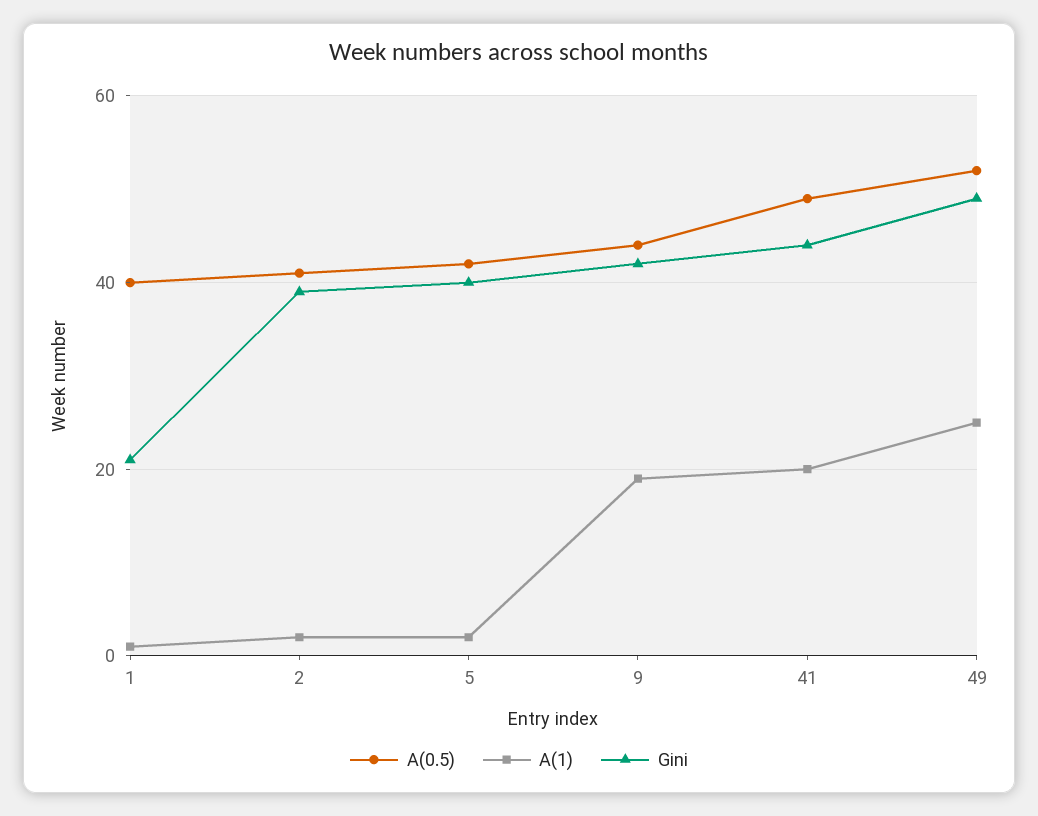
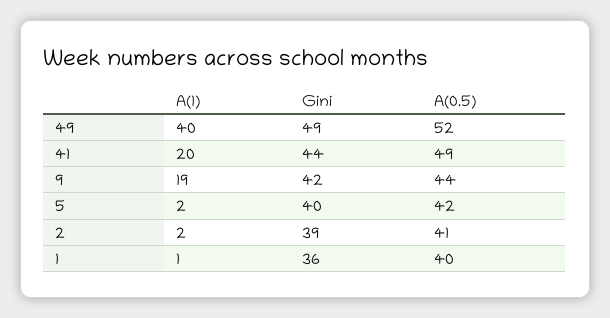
  {
    "A(0.5)": {
      "1": 40,
      "2": 41,
      "5": 42,
      "9": 44,
      "41": 49,
      "49": 52
    },
    "A(1)": {
      "1": 1,
      "2": 2,
      "5": 2,
      "9": 19,
      "41": 20,
-     "49": 25
+     "49": 40
    },
    "Gini": {
-     "1": 20,
+     "1": 36,
      "2": 39,
      "5": 40,
      "9": 42,
      "41": 44,
      "49": 49
    }
  }

